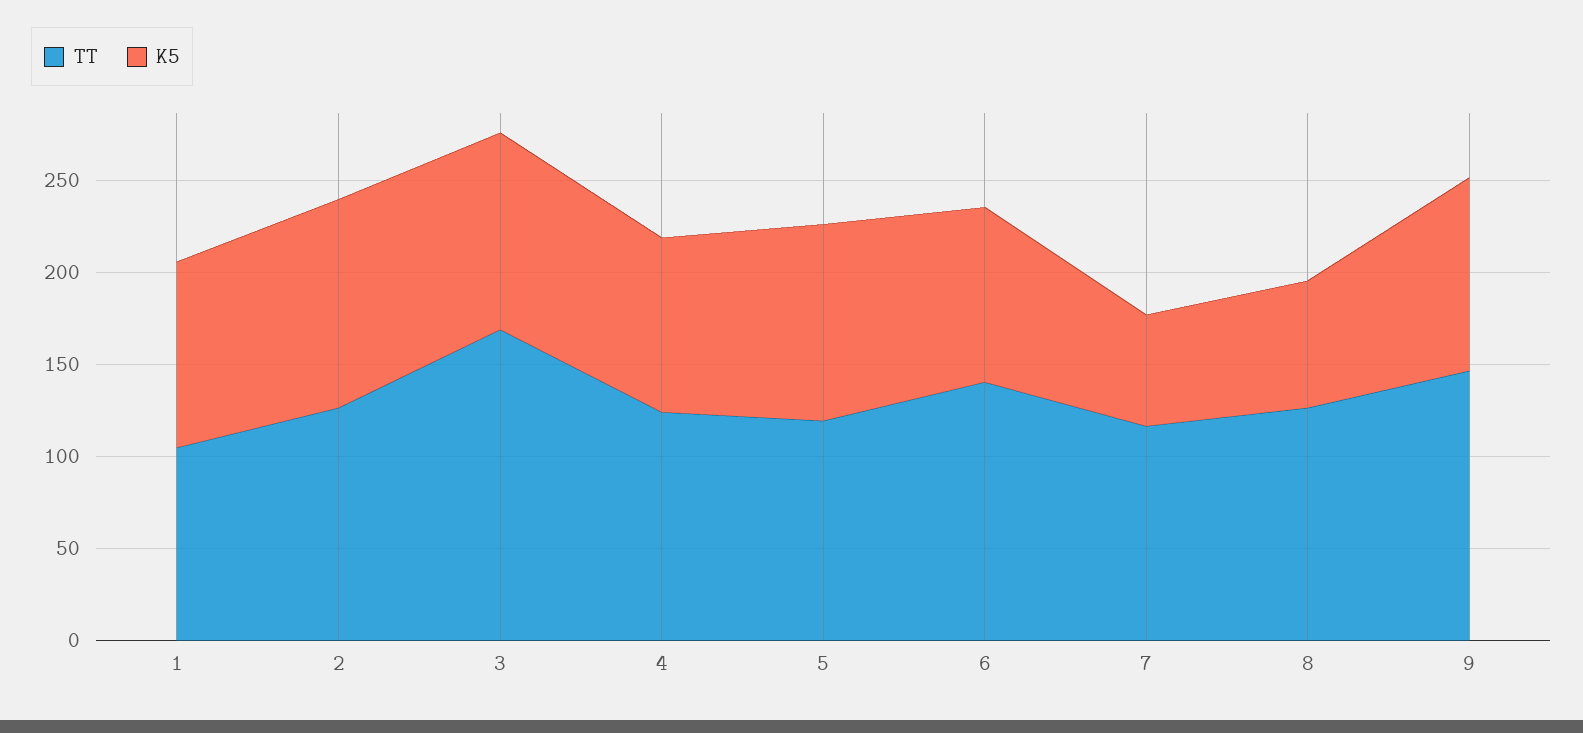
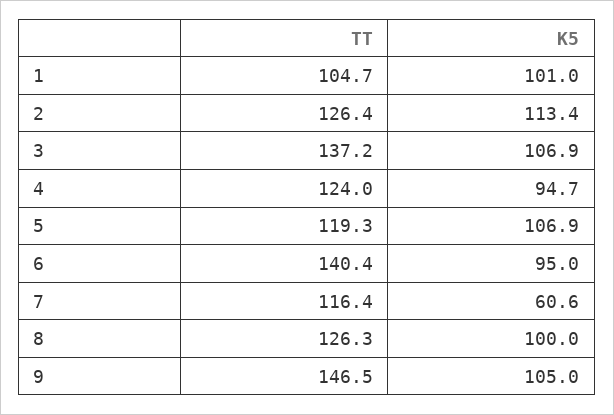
  {
    "TT": {
      "1": 104.7,
      "2": 126.4,
-     "3": 170,
+     "3": 137.2,
      "4": 124,
      "5": 119.3,
      "6": 140.4,
      "7": 116.4,
      "8": 126.3,
      "9": 146.5
    },
    "K5": {
      "1": 101,
      "2": 113.4,
      "3": 106.9,
      "4": 94.7,
      "5": 106.9,
      "6": 95,
      "7": 60.6,
-     "8": 70,
+     "8": 100,
      "9": 105
    }
  }

